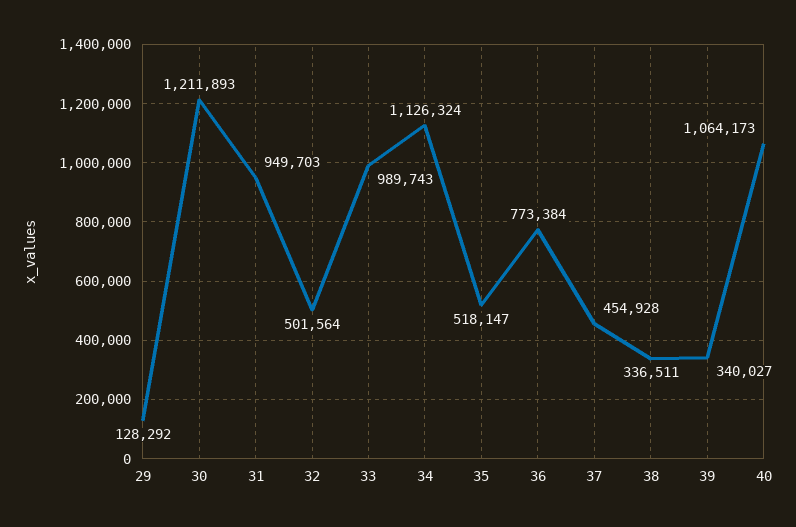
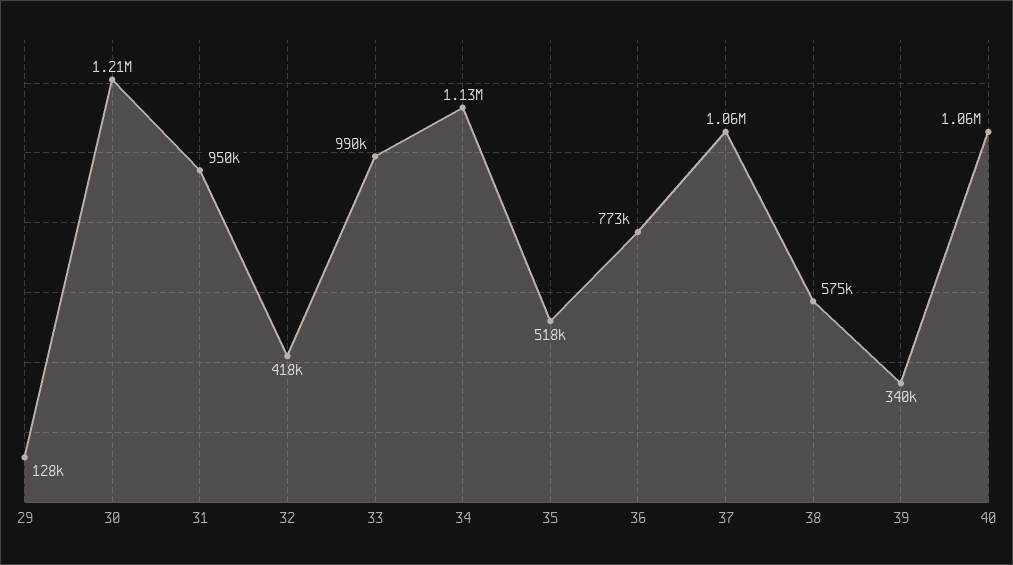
  {
    "29": 128292,
    "30": 1211893,
    "31": 949703,
-   "32": 501564,
+   "32": 418000,
    "33": 989743,
    "34": 1126324,
    "35": 518147,
    "36": 773384,
-   "37": 454928,
+   "37": 1060000,
-   "38": 336511,
+   "38": 575000,
    "39": 340027,
    "40": 1064173
  }

